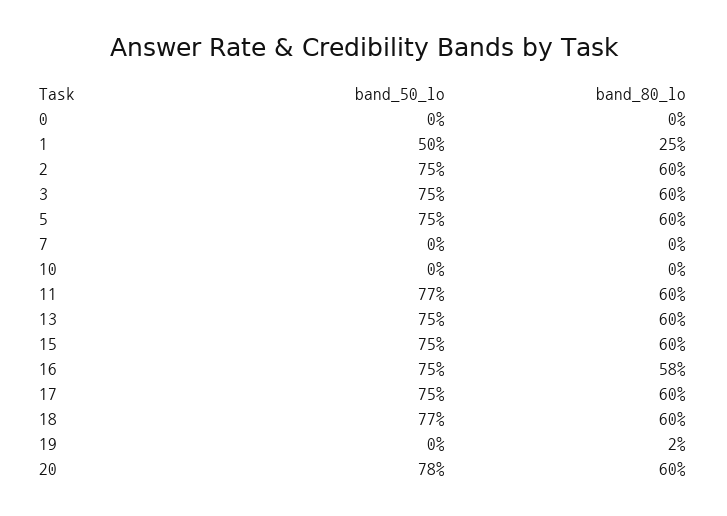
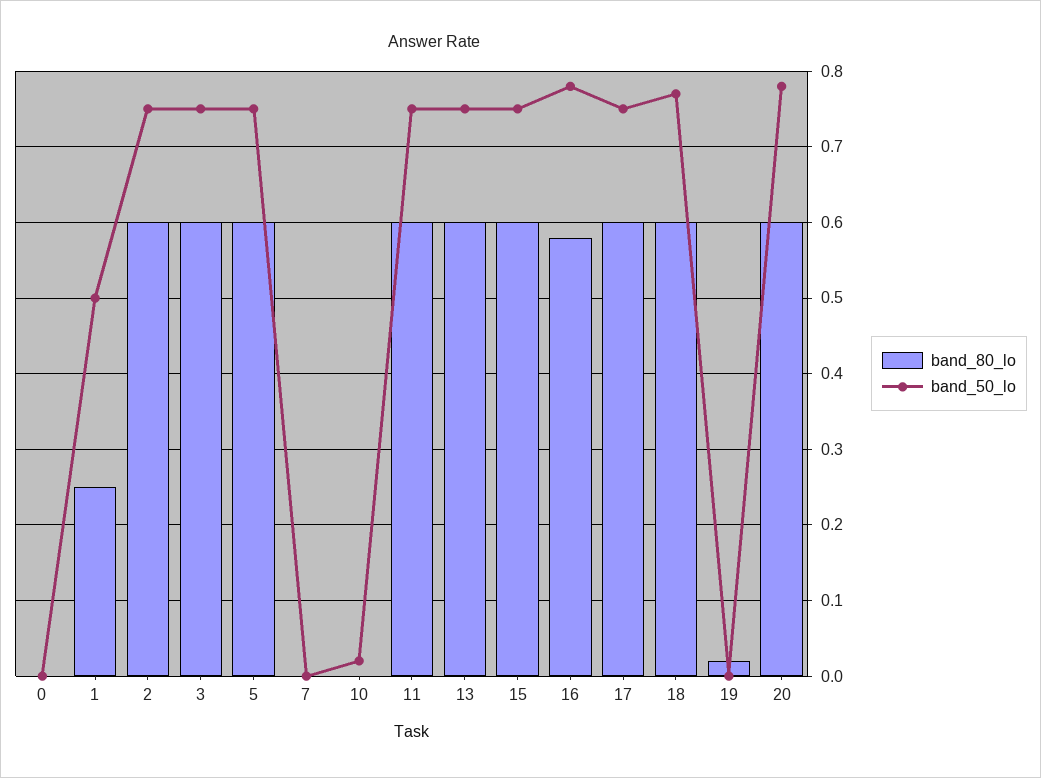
  {
    "band_50_lo": {
      "0": 0,
      "1": 0.5,
      "2": 0.75,
      "3": 0.75,
      "5": 0.75,
      "7": 0,
-     "10": 0,
+     "10": 0.02,
-     "11": 0.77,
+     "11": 0.75,
      "13": 0.75,
      "15": 0.75,
-     "16": 0.75,
+     "16": 0.78,
      "17": 0.75,
      "18": 0.77,
      "19": 0,
      "20": 0.78
    },
    "band_80_lo": {
      "0": 0,
      "1": 0.25,
      "2": 0.6,
      "3": 0.6,
      "5": 0.6,
      "7": 0,
      "10": 0,
      "11": 0.6,
      "13": 0.6,
      "15": 0.6,
      "16": 0.58,
      "17": 0.6,
      "18": 0.6,
      "19": 0.02,
      "20": 0.6
    }
  }

